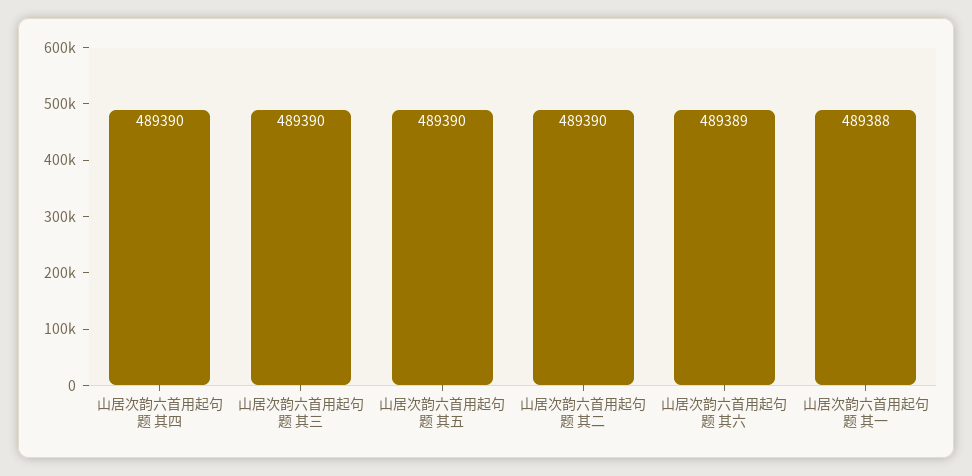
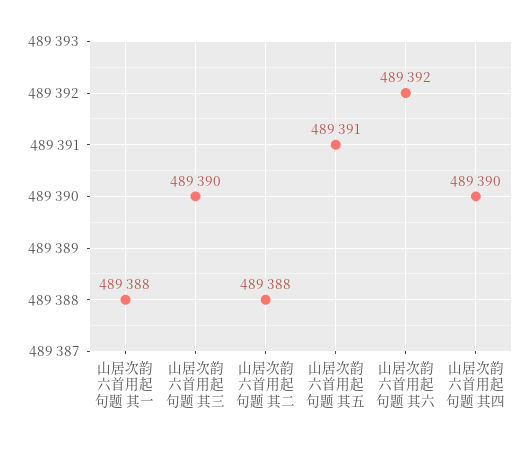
  {
    "山居次韵六首用起句题 其四": 489390,
    "山居次韵六首用起句题 其三": 489390,
-   "山居次韵六首用起句题 其五": 489390,
+   "山居次韵六首用起句题 其五": 489391,
-   "山居次韵六首用起句题 其二": 489390,
+   "山居次韵六首用起句题 其二": 489388,
-   "山居次韵六首用起句题 其六": 489389,
+   "山居次韵六首用起句题 其六": 489392,
    "山居次韵六首用起句题 其一": 489388
  }

